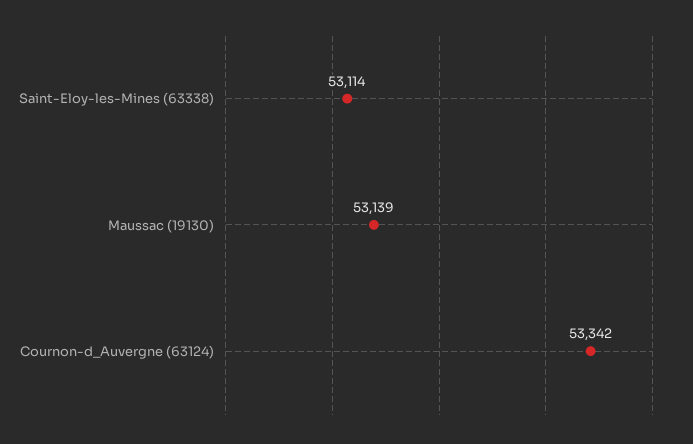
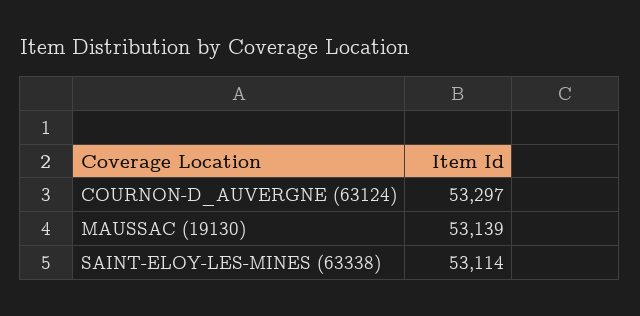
  {
    "Saint-Eloy-les-Mines (63338)": 53114,
    "Maussac (19130)": 53139,
-   "Cournon-d_Auvergne (63124)": 53342
+   "Cournon-d_Auvergne (63124)": 53297
  }

